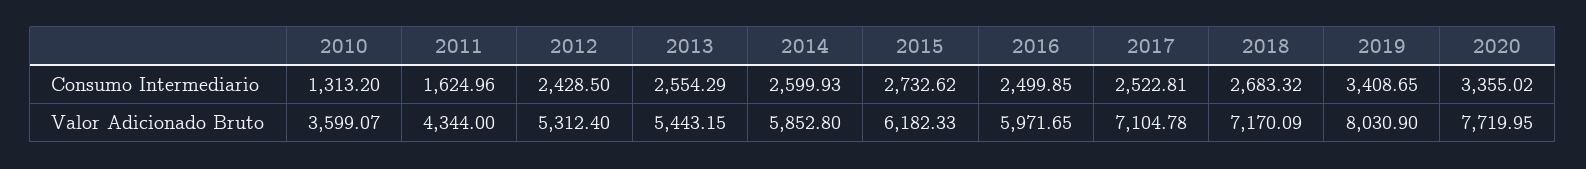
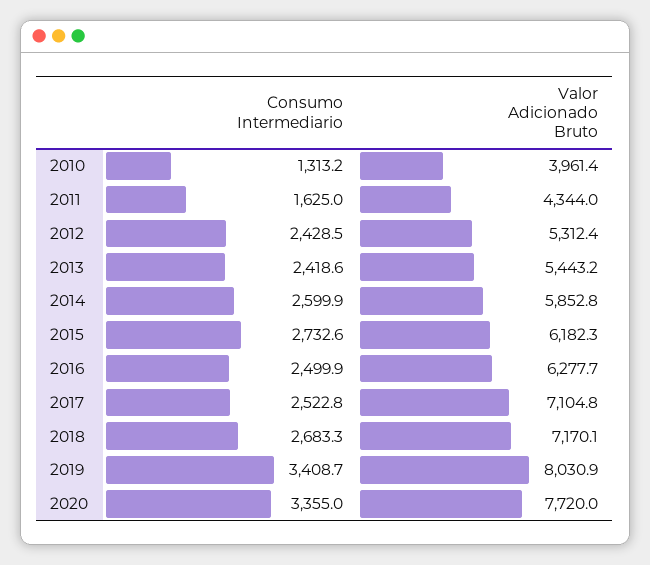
  {
    "2010": {
      "Consumo Intermediario": 1313.2,
-     "Valor Adicionado Bruto": 3599.07
+     "Valor Adicionado Bruto": 3961.4
    },
    "2011": {
      "Consumo Intermediario": 1624.96,
      "Valor Adicionado Bruto": 4344
    },
    "2012": {
      "Consumo Intermediario": 2428.5,
      "Valor Adicionado Bruto": 5312.4
    },
    "2013": {
-     "Consumo Intermediario": 2554.29,
+     "Consumo Intermediario": 2418.6,
      "Valor Adicionado Bruto": 5443.15
    },
    "2014": {
      "Consumo Intermediario": 2599.93,
      "Valor Adicionado Bruto": 5852.8
    },
    "2015": {
      "Consumo Intermediario": 2732.62,
      "Valor Adicionado Bruto": 6182.33
    },
    "2016": {
      "Consumo Intermediario": 2499.85,
-     "Valor Adicionado Bruto": 5971.65
+     "Valor Adicionado Bruto": 6277.7
    },
    "2017": {
      "Consumo Intermediario": 2522.81,
      "Valor Adicionado Bruto": 7104.78
    },
    "2018": {
      "Consumo Intermediario": 2683.32,
      "Valor Adicionado Bruto": 7170.09
    },
    "2019": {
      "Consumo Intermediario": 3408.65,
      "Valor Adicionado Bruto": 8030.9
    },
    "2020": {
      "Consumo Intermediario": 3355.02,
      "Valor Adicionado Bruto": 7719.95
    }
  }

